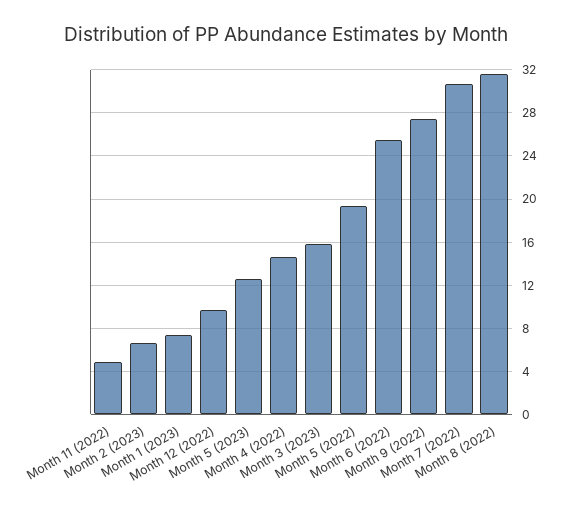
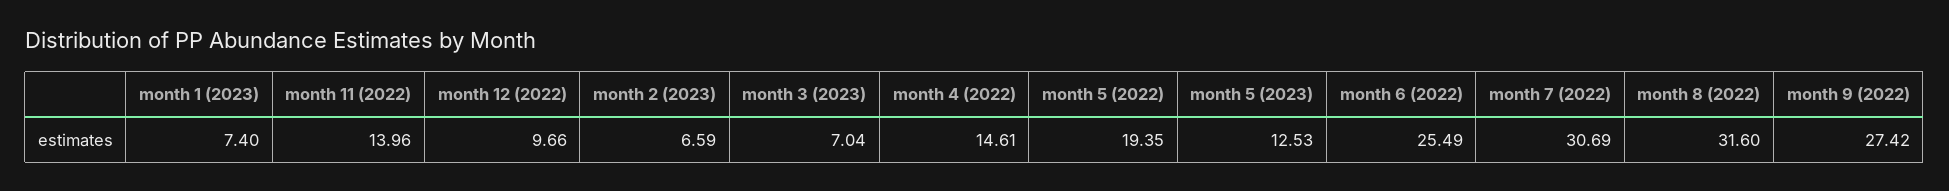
  {
-   "Month 11 (2022)": 5,
+   "Month 11 (2022)": 13.96,
    "Month 2 (2023)": 6.59,
    "Month 1 (2023)": 7.4,
    "Month 12 (2022)": 9.66,
    "Month 5 (2023)": 12.53,
    "Month 4 (2022)": 14.61,
-   "Month 3 (2023)": 16,
+   "Month 3 (2023)": 7.04,
    "Month 5 (2022)": 19.35,
    "Month 6 (2022)": 25.49,
    "Month 9 (2022)": 27.42,
    "Month 7 (2022)": 30.69,
    "Month 8 (2022)": 31.6
  }

